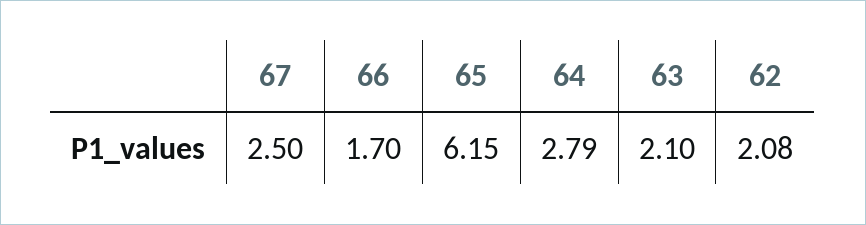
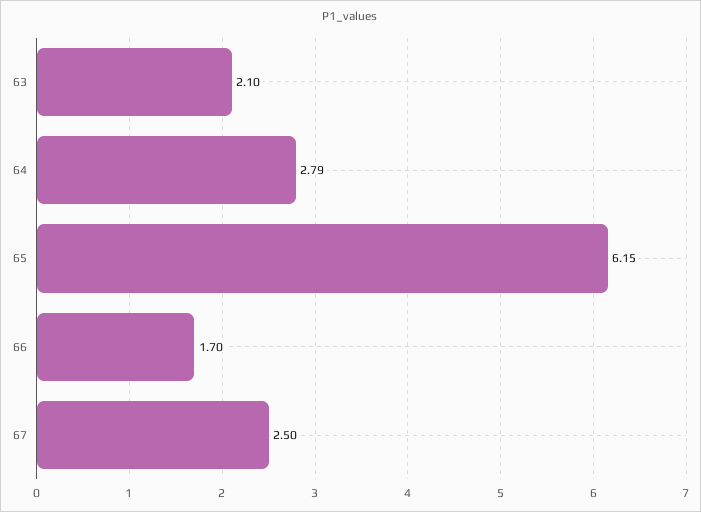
  {
    "67": 2.5,
    "66": 1.7,
    "65": 6.15,
    "64": 2.79,
-   "63": 2.1,
+   "63": 2.1
-   "62": 2.08
  }

